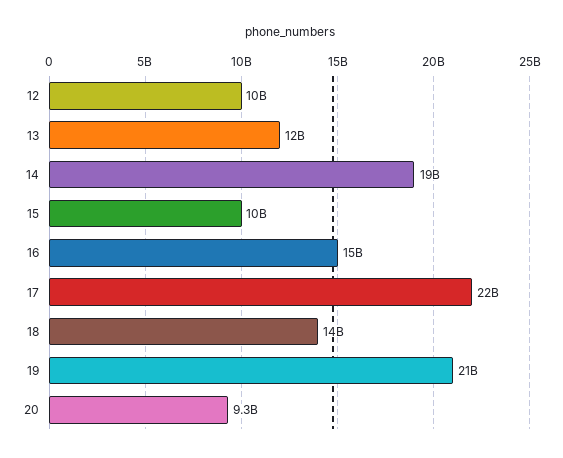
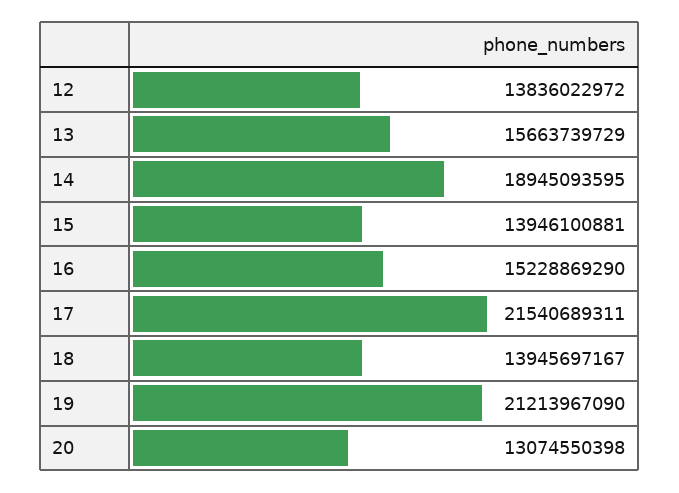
  {
-   "12": 10000000000,
+   "12": 13836022972,
-   "13": 12000000000,
+   "13": 15663739729,
    "14": 18945093595,
-   "15": 10000000000,
+   "15": 13946100881,
    "16": 15228869290,
    "17": 21540689311,
    "18": 13945697167,
    "19": 21213967090,
-   "20": 9300000000
+   "20": 13074550398
  }

